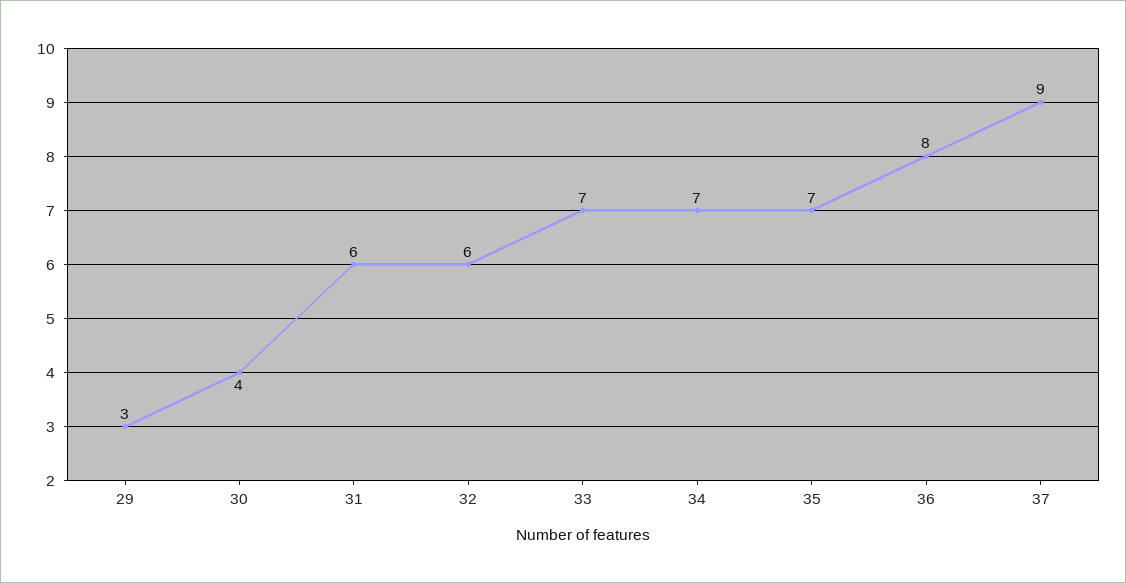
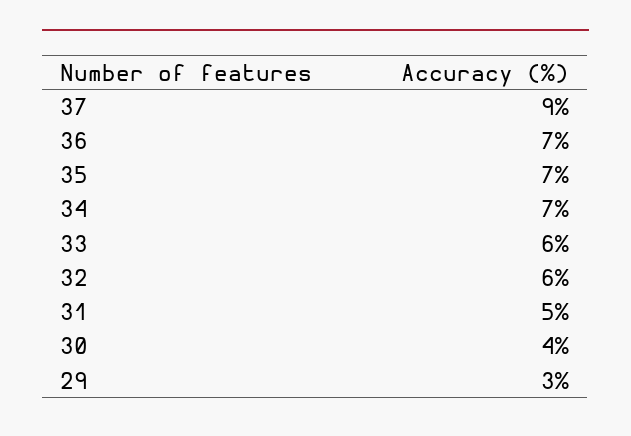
  {
    "29": 3,
    "30": 4,
-   "31": 6,
+   "31": 5,
    "32": 6,
-   "33": 7,
+   "33": 6,
    "34": 7,
    "35": 7,
-   "36": 8,
+   "36": 7,
    "37": 9
  }

